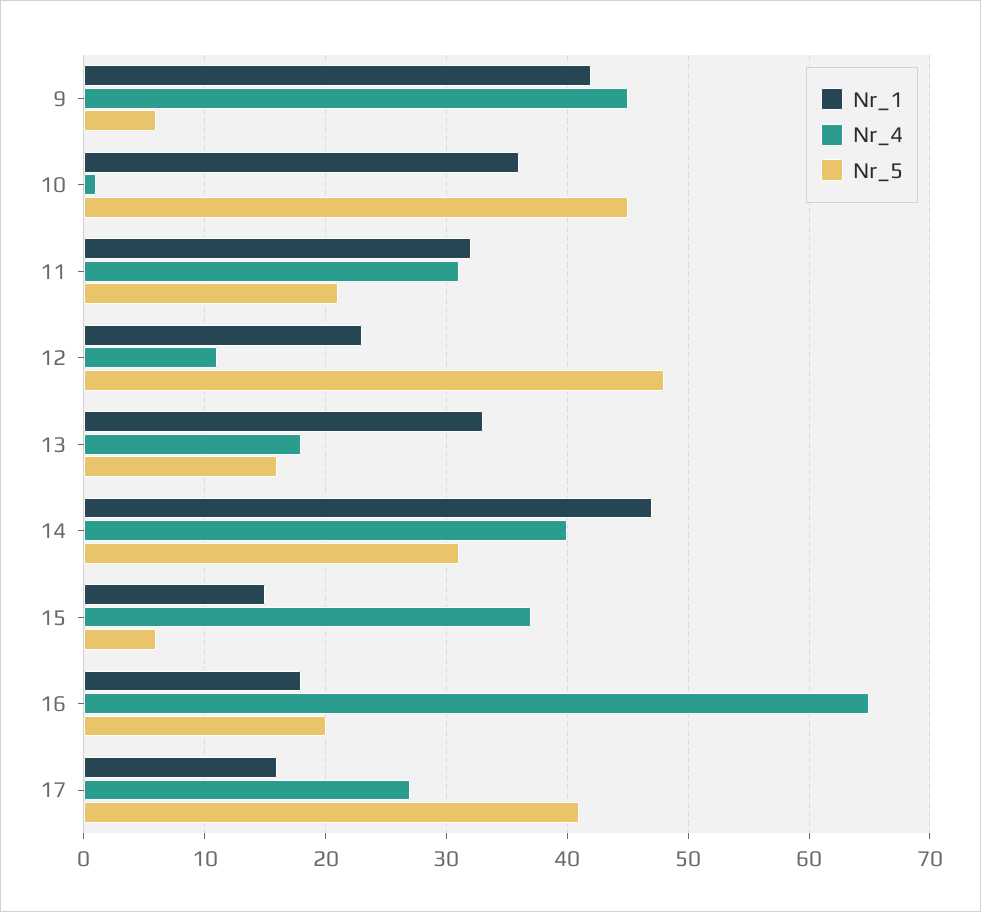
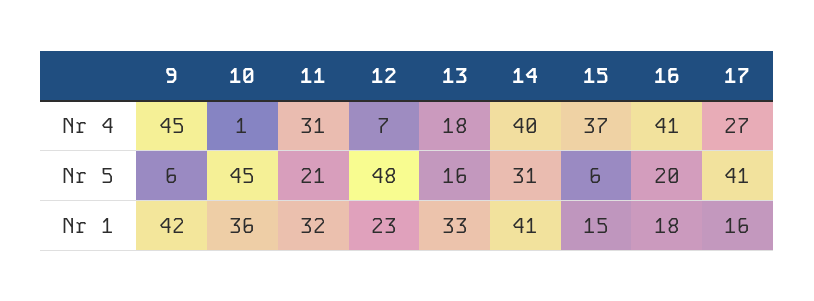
  {
    "Nr_1": {
      "9": 42,
      "10": 36,
      "11": 32,
      "12": 23,
      "13": 33,
-     "14": 47,
+     "14": 41,
      "15": 15,
      "16": 18,
      "17": 16
    },
    "Nr_4": {
      "9": 45,
      "10": 1,
      "11": 31,
-     "12": 11,
+     "12": 7,
      "13": 18,
      "14": 40,
      "15": 37,
-     "16": 65,
+     "16": 41,
      "17": 27
    },
    "Nr_5": {
      "9": 6,
      "10": 45,
      "11": 21,
      "12": 48,
      "13": 16,
      "14": 31,
      "15": 6,
      "16": 20,
      "17": 41
    }
  }

